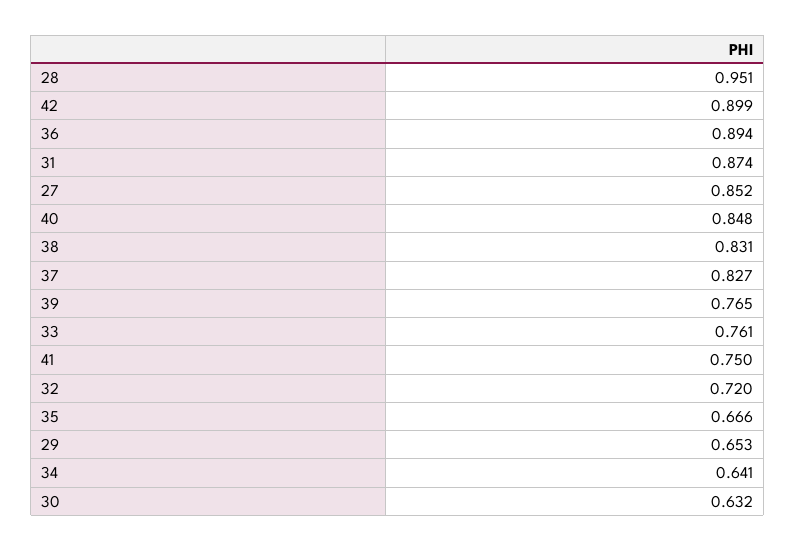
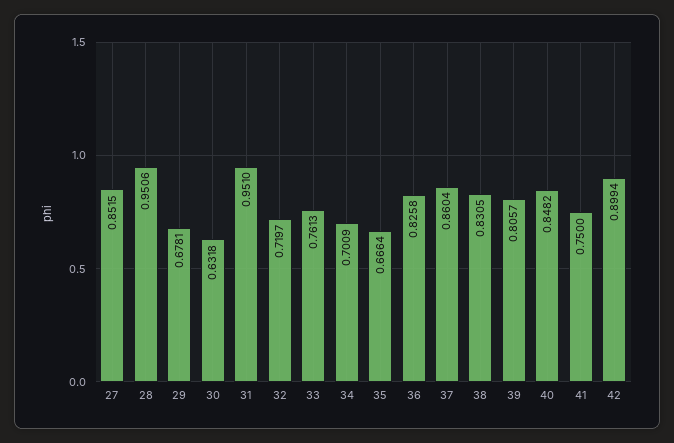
  {
    "28": 0.9506,
    "42": 0.8994,
-   "36": 0.894,
+   "36": 0.8258,
-   "31": 0.874,
+   "31": 0.951,
    "27": 0.8515,
    "40": 0.8482,
    "38": 0.8305,
-   "37": 0.827,
+   "37": 0.8604,
-   "39": 0.765,
+   "39": 0.8057,
    "33": 0.7613,
    "41": 0.75,
    "32": 0.7197,
    "35": 0.6664,
-   "29": 0.653,
+   "29": 0.6781,
-   "34": 0.641,
+   "34": 0.7009,
    "30": 0.6318
  }

